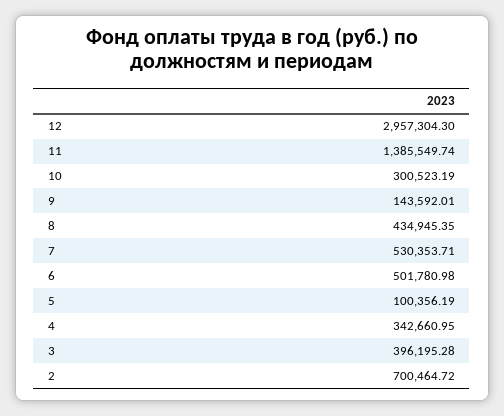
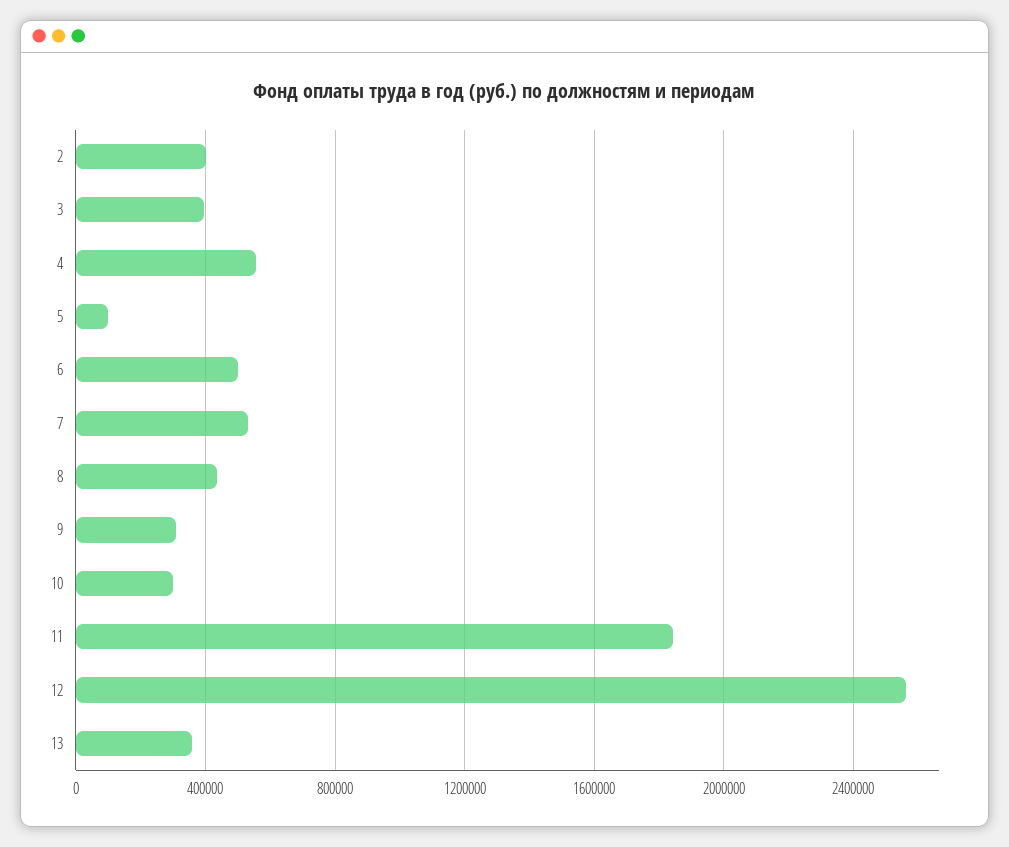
  {
-   "12": 2957304.3,
+   "12": 2550000,
-   "11": 1385549.74,
+   "11": 1850000,
    "10": 300523.19,
-   "9": 143592.01,
+   "9": 300000,
    "8": 434945.35,
    "7": 530353.71,
    "6": 501780.98,
    "5": 100356.19,
-   "4": 342660.95,
+   "4": 550000,
    "3": 396195.28,
-   "2": 700464.72
+   "2": 400000,
+   "13": 350000
  }

